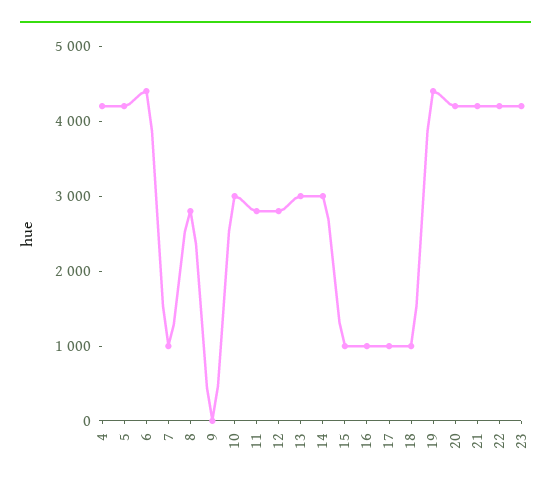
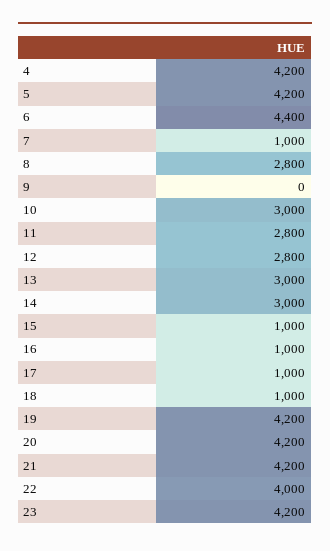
  {
    "4": 4200,
    "5": 4200,
    "6": 4400,
    "7": 1000,
    "8": 2800,
    "9": 0,
    "10": 3000,
    "11": 2800,
    "12": 2800,
    "13": 3000,
    "14": 3000,
    "15": 1000,
    "16": 1000,
    "17": 1000,
    "18": 1000,
-   "19": 4400,
+   "19": 4200,
    "20": 4200,
    "21": 4200,
-   "22": 4200,
+   "22": 4000,
    "23": 4200
  }

